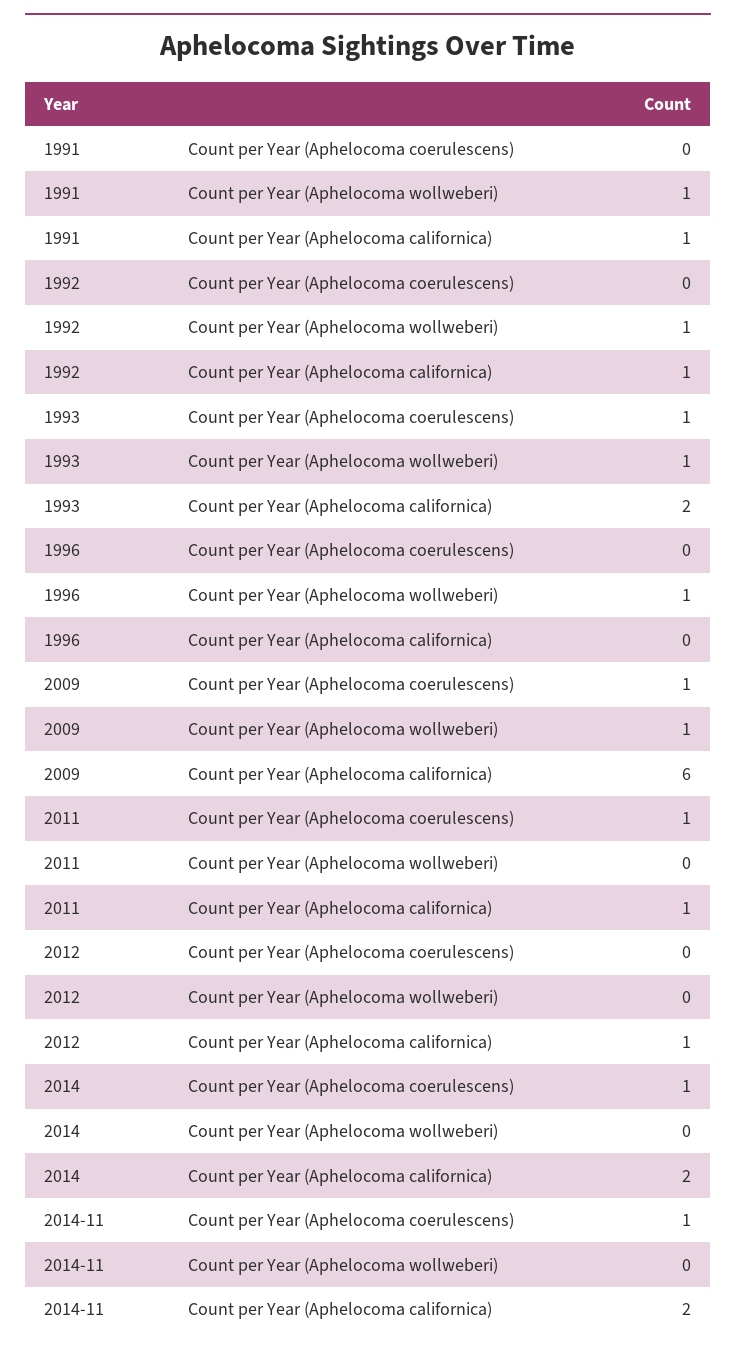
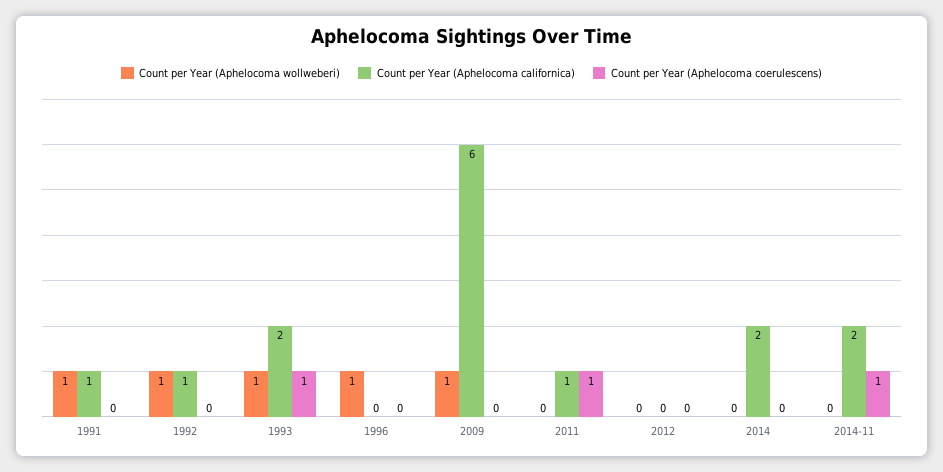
  {
    "Count per Year (Aphelocoma coerulescens)": {
      "1991": 0,
      "1992": 0,
      "1993": 1,
      "1996": 0,
-     "2009": 1,
+     "2009": 0,
      "2011": 1,
      "2012": 0,
-     "2014": 1,
+     "2014": 0,
      "2014-11": 1
    },
    "Count per Year (Aphelocoma wollweberi)": {
      "1991": 1,
      "1992": 1,
      "1993": 1,
      "1996": 1,
      "2009": 1,
      "2011": 0,
      "2012": 0,
      "2014": 0,
      "2014-11": 0
    },
    "Count per Year (Aphelocoma californica)": {
      "1991": 1,
      "1992": 1,
      "1993": 2,
      "1996": 0,
      "2009": 6,
      "2011": 1,
-     "2012": 1,
+     "2012": 0,
      "2014": 2,
      "2014-11": 2
    }
  }

